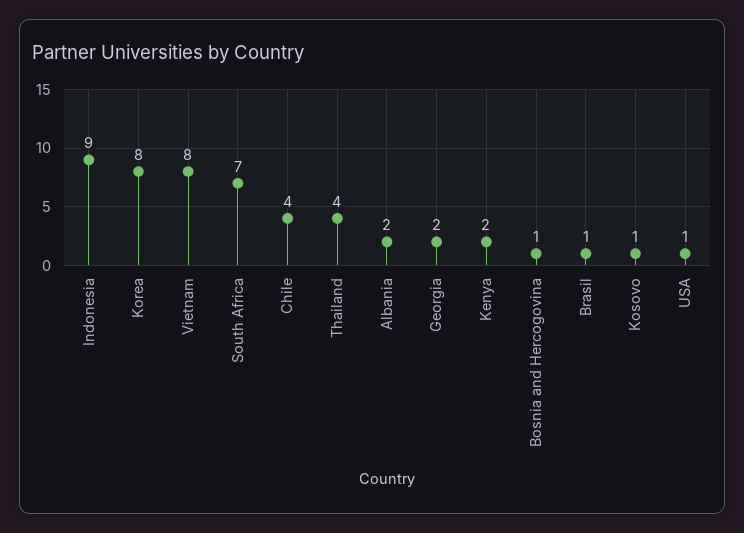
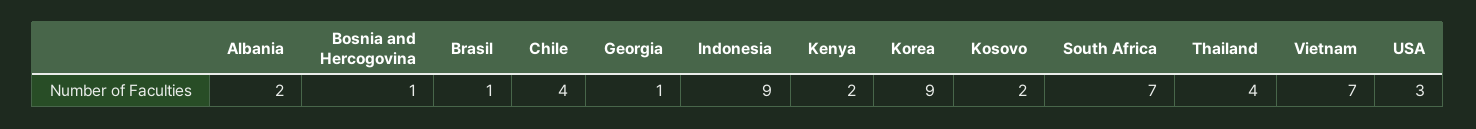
  {
    "Indonesia": 9,
-   "Korea": 8,
+   "Korea": 9,
-   "Vietnam": 8,
+   "Vietnam": 7,
    "South Africa": 7,
    "Chile": 4,
    "Thailand": 4,
    "Albania": 2,
-   "Georgia": 2,
+   "Georgia": 1,
    "Kenya": 2,
    "Bosnia and Hercogovina": 1,
    "Brasil": 1,
-   "Kosovo": 1,
+   "Kosovo": 2,
-   "USA": 1
+   "USA": 3
  }

